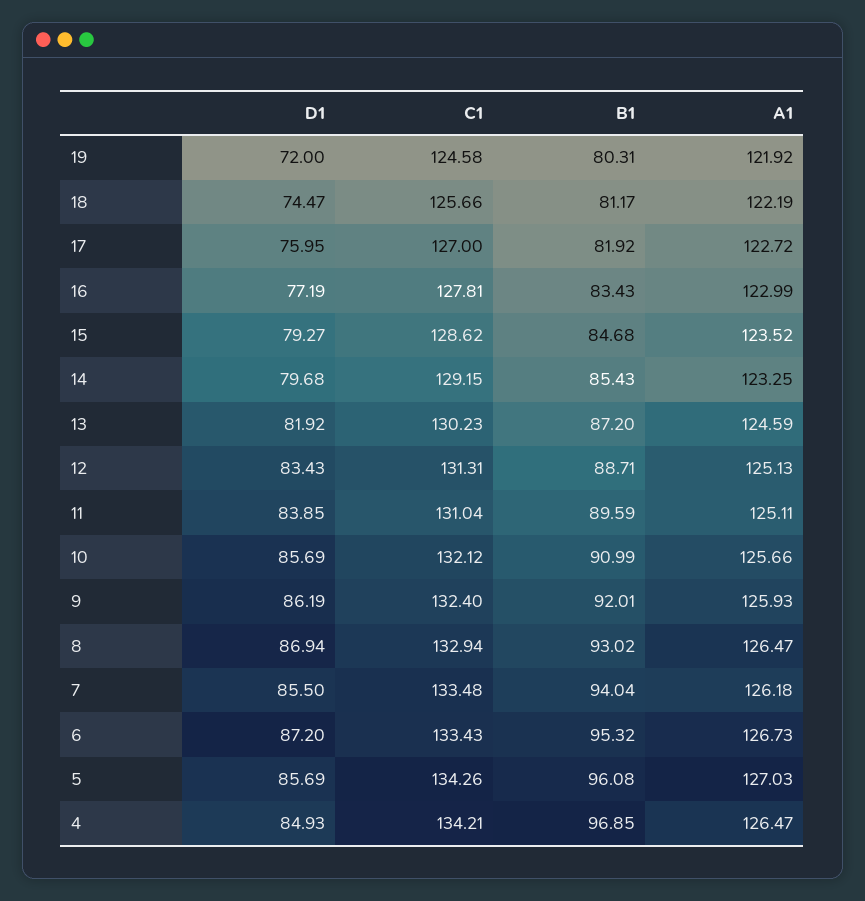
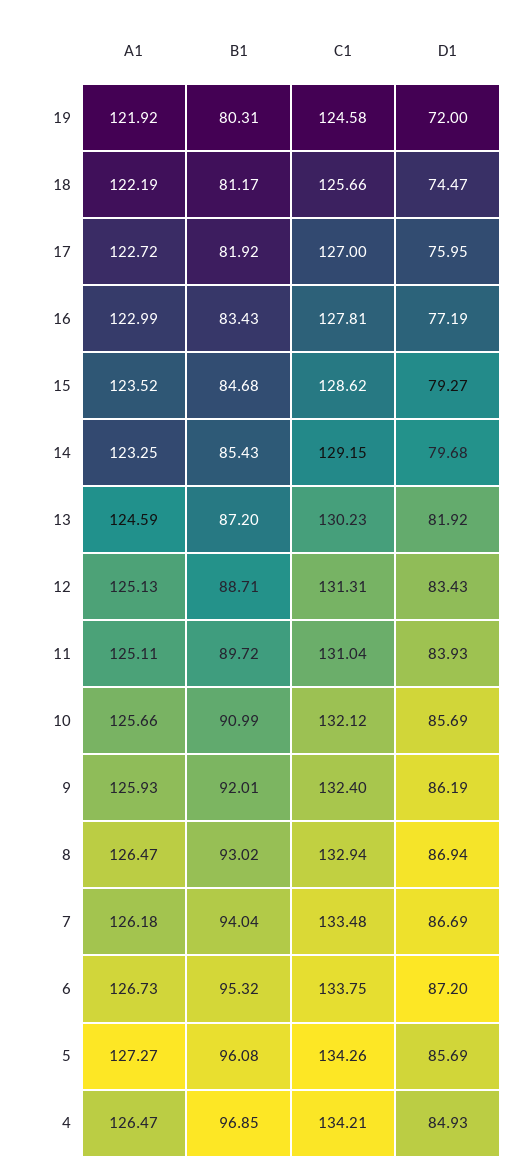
  {
    "D1": {
      "19": 72,
      "18": 74.47,
      "17": 75.95,
      "16": 77.19,
      "15": 79.27,
      "14": 79.68,
      "13": 81.92,
      "12": 83.43,
-     "11": 83.85,
+     "11": 83.93,
      "10": 85.69,
      "9": 86.19,
      "8": 86.94,
-     "7": 85.5,
+     "7": 86.69,
      "6": 87.2,
      "5": 85.69,
      "4": 84.93
    },
    "C1": {
      "19": 124.58,
      "18": 125.66,
      "17": 127,
      "16": 127.81,
      "15": 128.62,
      "14": 129.15,
      "13": 130.23,
      "12": 131.31,
      "11": 131.04,
      "10": 132.12,
      "9": 132.4,
      "8": 132.94,
      "7": 133.48,
-     "6": 133.43,
+     "6": 133.75,
      "5": 134.26,
      "4": 134.21
    },
    "B1": {
      "19": 80.31,
      "18": 81.17,
      "17": 81.92,
      "16": 83.43,
      "15": 84.68,
      "14": 85.43,
      "13": 87.2,
      "12": 88.71,
-     "11": 89.59,
+     "11": 89.72,
      "10": 90.99,
      "9": 92.01,
      "8": 93.02,
      "7": 94.04,
      "6": 95.32,
      "5": 96.08,
      "4": 96.85
    },
    "A1": {
      "19": 121.92,
      "18": 122.19,
      "17": 122.72,
      "16": 122.99,
      "15": 123.52,
      "14": 123.25,
      "13": 124.59,
      "12": 125.13,
      "11": 125.11,
      "10": 125.66,
      "9": 125.93,
      "8": 126.47,
      "7": 126.18,
      "6": 126.73,
-     "5": 127.03,
+     "5": 127.27,
      "4": 126.47
    }
  }

